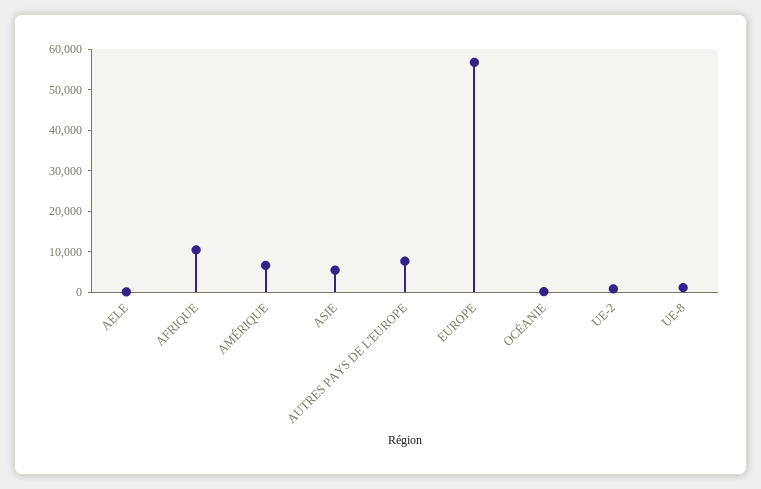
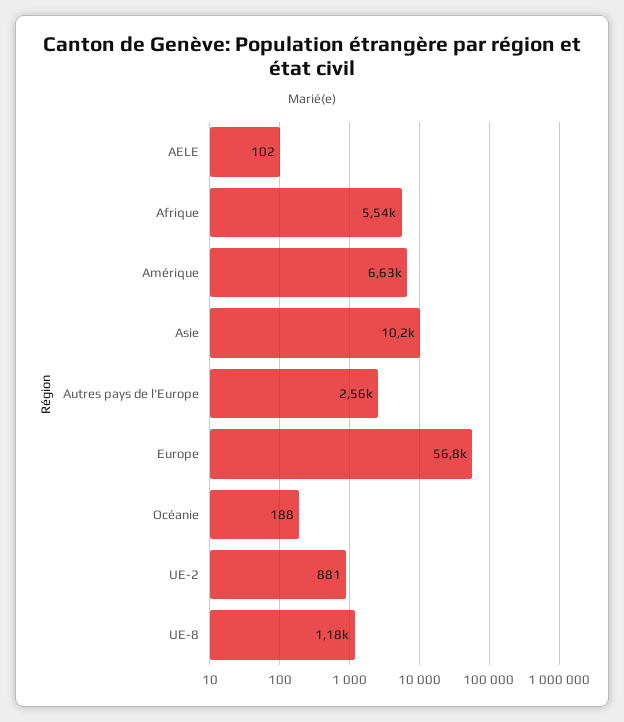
  {
    "AELE": 102,
-   "AFRIQUE": 10000,
+   "AFRIQUE": 5540,
    "AMÉRIQUE": 6630,
-   "ASIE": 6000,
+   "ASIE": 10200,
-   "AUTRES PAYS DE L'EUROPE": 8000,
+   "AUTRES PAYS DE L'EUROPE": 2560,
    "EUROPE": 56800,
    "OCÉANIE": 188,
    "UE-2": 881,
    "UE-8": 1180
  }

